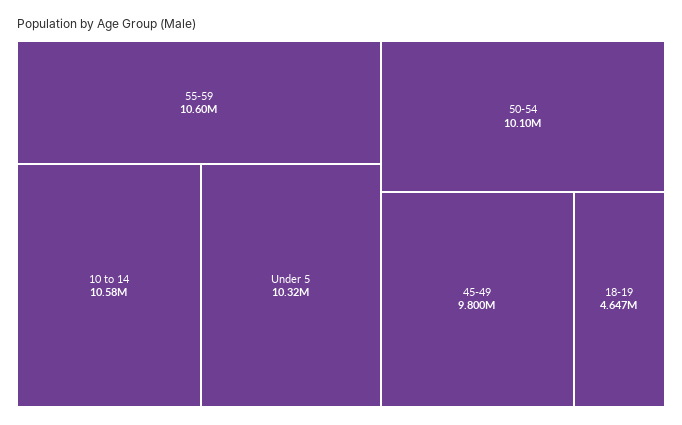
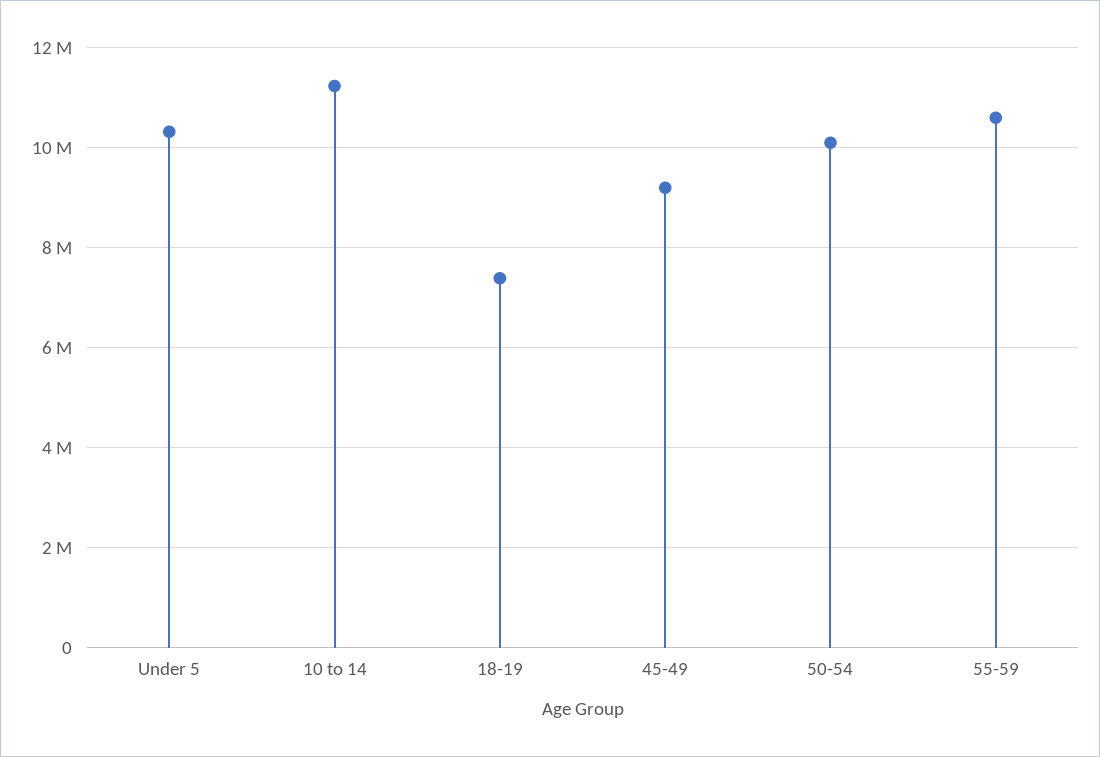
  {
    "55-59": 10600000,
-   "10 to 14": 10580000,
+   "10 to 14": 11200000,
    "Under 5": 10320000,
    "50-54": 10100000,
-   "45-49": 9800000,
+   "45-49": 9200000,
-   "18-19": 4647000
+   "18-19": 7400000
  }

